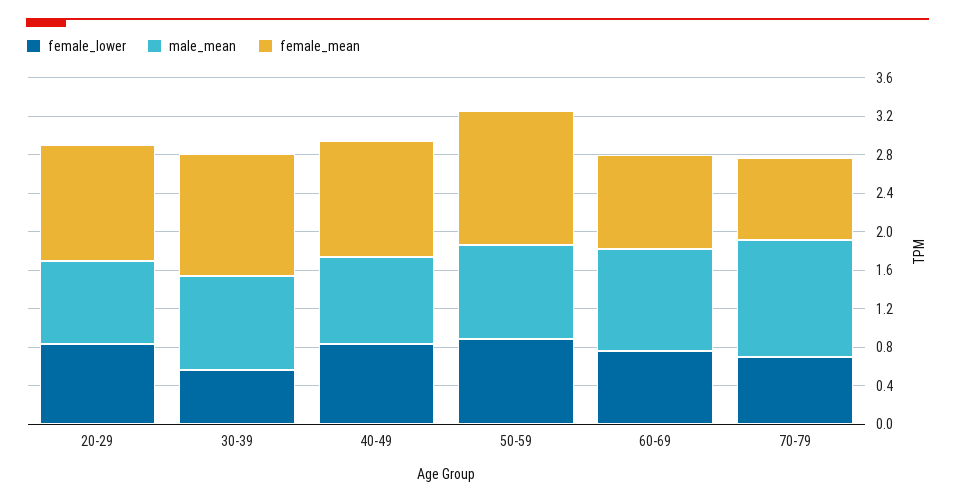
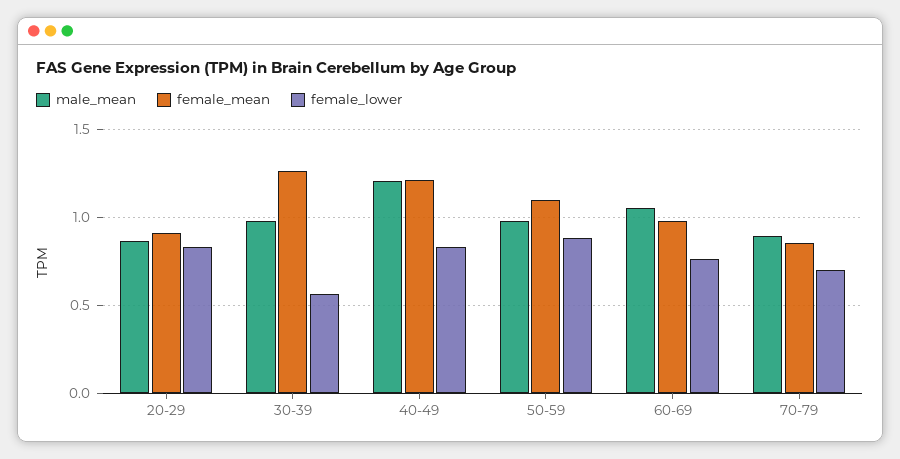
  {
    "female_lower": {
      "20-29": 0.85,
      "30-39": 0.55,
      "40-49": 0.85,
      "50-59": 0.9,
      "60-69": 0.75,
      "70-79": 0.7
    },
    "male_mean": {
      "20-29": 0.85,
      "30-39": 1,
-     "40-49": 0.9,
+     "40-49": 1.2,
      "50-59": 1,
      "60-69": 1.05,
-     "70-79": 1.2
+     "70-79": 0.9
    },
    "female_mean": {
-     "20-29": 1.2,
+     "20-29": 0.9,
      "30-39": 1.25,
      "40-49": 1.2,
-     "50-59": 1.4,
+     "50-59": 1.1,
      "60-69": 1,
      "70-79": 0.85
    }
  }

